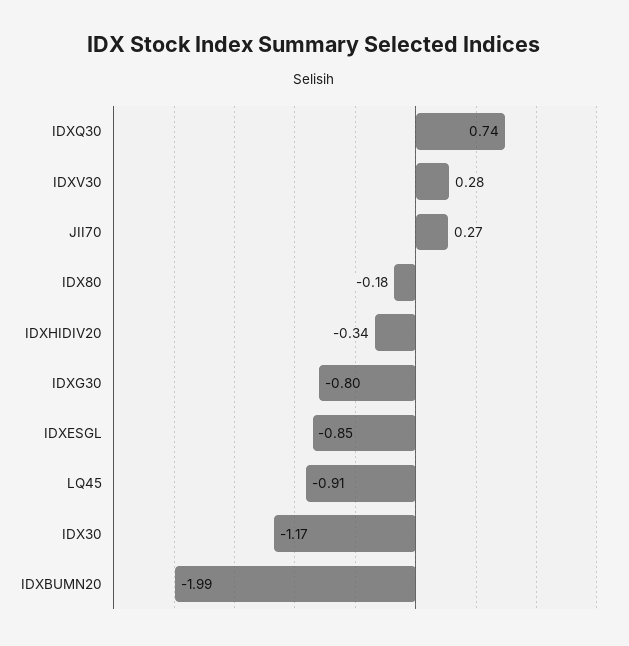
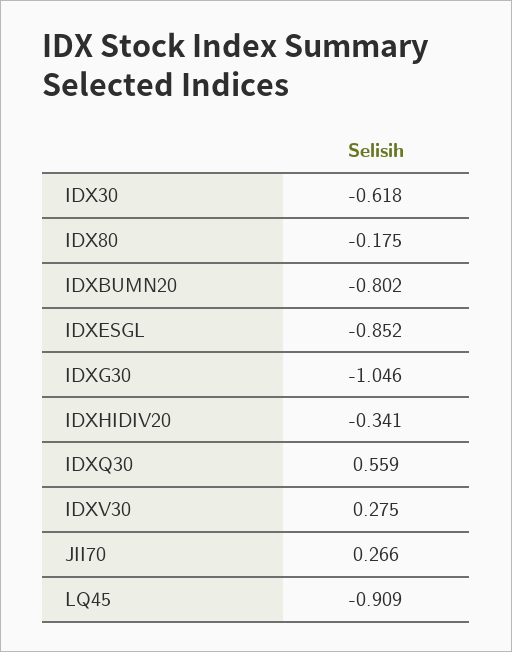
  {
-   "IDXQ30": 0.74,
+   "IDXQ30": 0.559,
    "IDXV30": 0.275,
    "JII70": 0.266,
    "IDX80": -0.175,
    "IDXHIDIV20": -0.341,
-   "IDXG30": -0.8,
+   "IDXG30": -1.046,
    "IDXESGL": -0.852,
    "LQ45": -0.909,
-   "IDX30": -1.17,
+   "IDX30": -0.618,
-   "IDXBUMN20": -1.99
+   "IDXBUMN20": -0.802
  }

